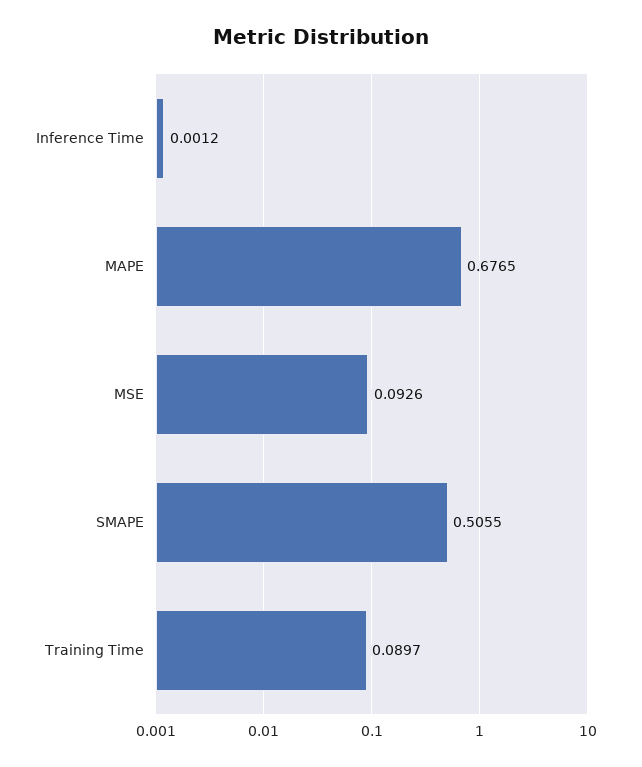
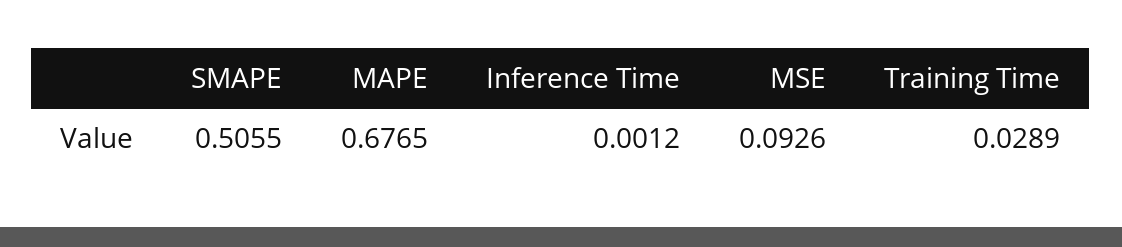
  {
    "Inference Time": 0.0012,
    "MAPE": 0.6765,
    "MSE": 0.0926,
    "SMAPE": 0.5055,
-   "Training Time": 0.0897
+   "Training Time": 0.0289
  }

